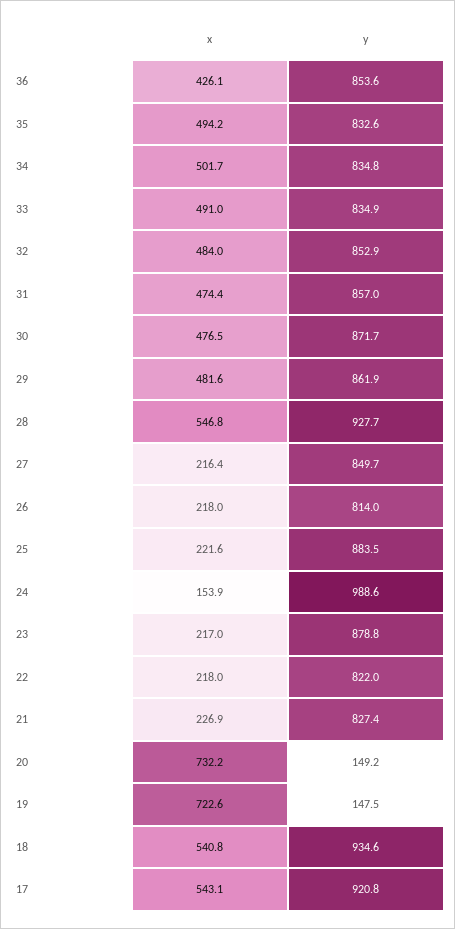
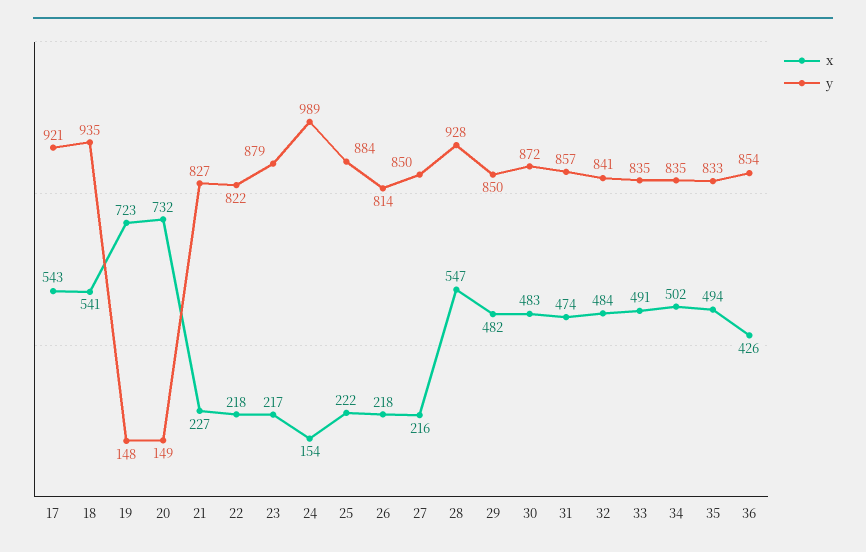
  {
    "x": {
      "36": 426.1,
      "35": 494.2,
      "34": 501.7,
      "33": 491,
      "32": 484,
      "31": 474.4,
-     "30": 476.5,
+     "30": 483,
      "29": 481.6,
      "28": 546.8,
      "27": 216.4,
      "26": 218,
      "25": 221.6,
      "24": 153.9,
      "23": 217,
      "22": 218,
      "21": 226.9,
      "20": 732.2,
      "19": 722.6,
      "18": 540.8,
      "17": 543.1
    },
    "y": {
      "36": 853.6,
      "35": 832.6,
      "34": 834.8,
      "33": 834.9,
-     "32": 852.9,
+     "32": 841,
      "31": 857,
      "30": 871.7,
-     "29": 861.9,
+     "29": 850,
      "28": 927.7,
      "27": 849.7,
      "26": 814,
      "25": 883.5,
      "24": 988.6,
      "23": 878.8,
      "22": 822,
      "21": 827.4,
      "20": 149.2,
      "19": 147.5,
      "18": 934.6,
      "17": 920.8
    }
  }

